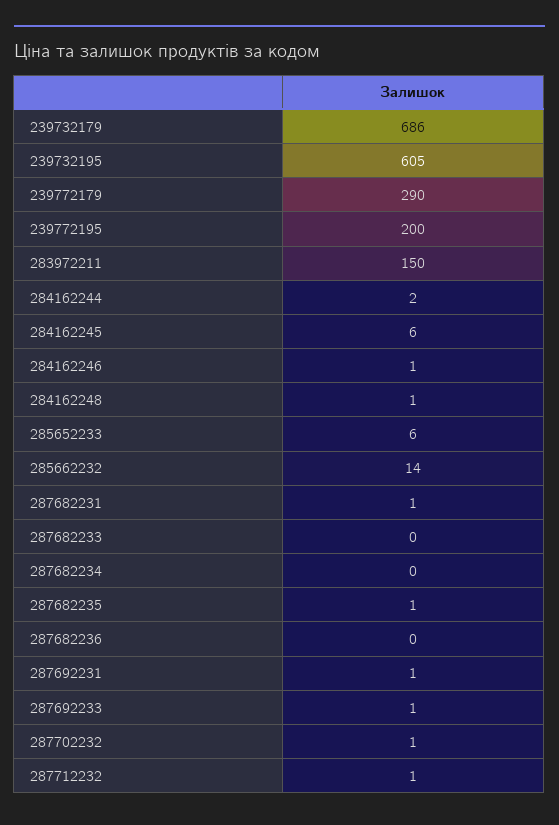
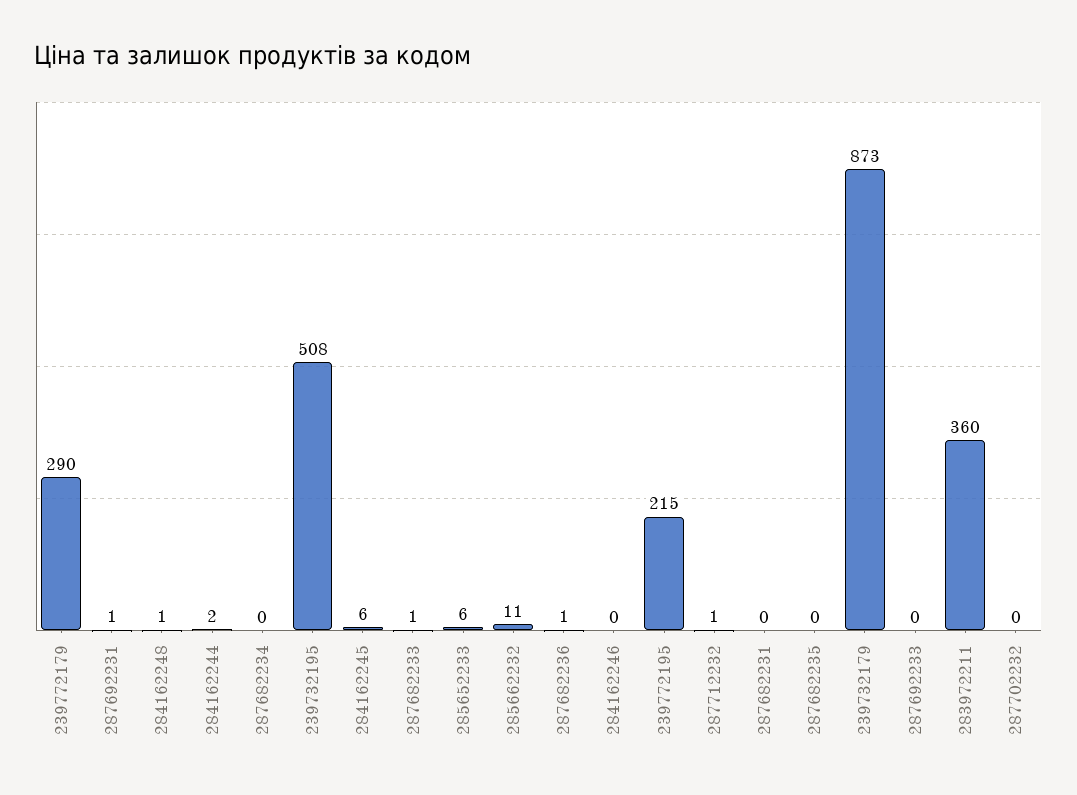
  {
-   "239732179": 686,
+   "239732179": 873,
-   "239732195": 605,
+   "239732195": 508,
    "239772179": 290,
-   "239772195": 200,
+   "239772195": 215,
-   "283972211": 150,
+   "283972211": 360,
    "284162244": 2,
    "284162245": 6,
-   "284162246": 1,
+   "284162246": 0,
    "284162248": 1,
    "285652233": 6,
-   "285662232": 14,
+   "285662232": 11,
-   "287682231": 1,
+   "287682231": 0,
-   "287682233": 0,
+   "287682233": 1,
    "287682234": 0,
-   "287682235": 1,
+   "287682235": 0,
-   "287682236": 0,
+   "287682236": 1,
    "287692231": 1,
-   "287692233": 1,
+   "287692233": 0,
-   "287702232": 1,
+   "287702232": 0,
    "287712232": 1
  }

